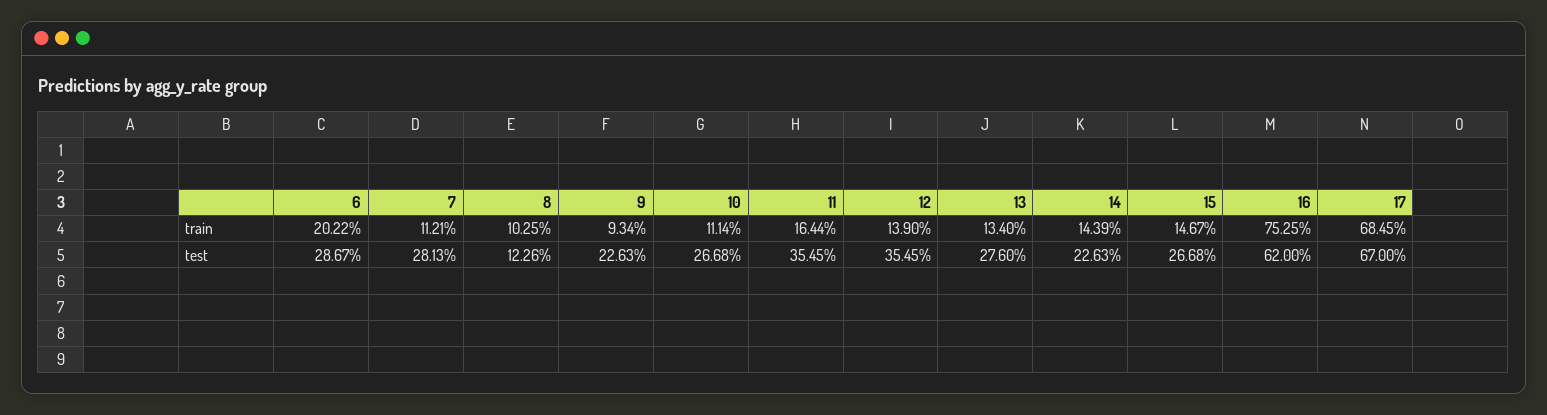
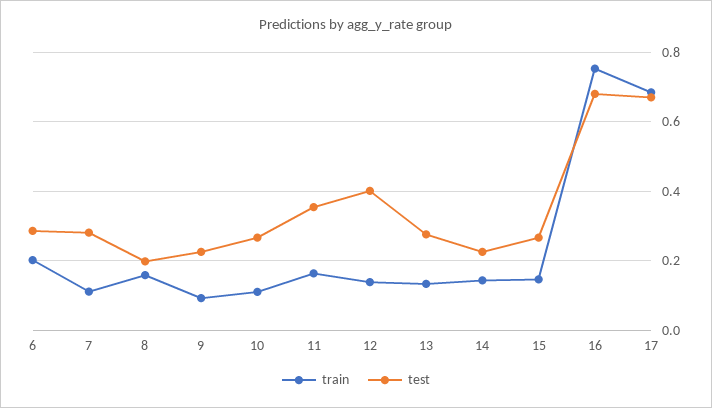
  {
    "train": {
      "6": 0.2022,
      "7": 0.1121,
-     "8": 0.1025,
+     "8": 0.16,
      "9": 0.0934,
      "10": 0.1114,
      "11": 0.1644,
      "12": 0.139,
      "13": 0.134,
      "14": 0.1439,
      "15": 0.1467,
      "16": 0.7525,
      "17": 0.6845
    },
    "test": {
      "6": 0.2867,
      "7": 0.2813,
-     "8": 0.1226,
+     "8": 0.2,
      "9": 0.2263,
      "10": 0.2668,
      "11": 0.3545,
-     "12": 0.3545,
+     "12": 0.4,
      "13": 0.276,
      "14": 0.2263,
      "15": 0.2668,
-     "16": 0.62,
+     "16": 0.68,
      "17": 0.67
    }
  }

